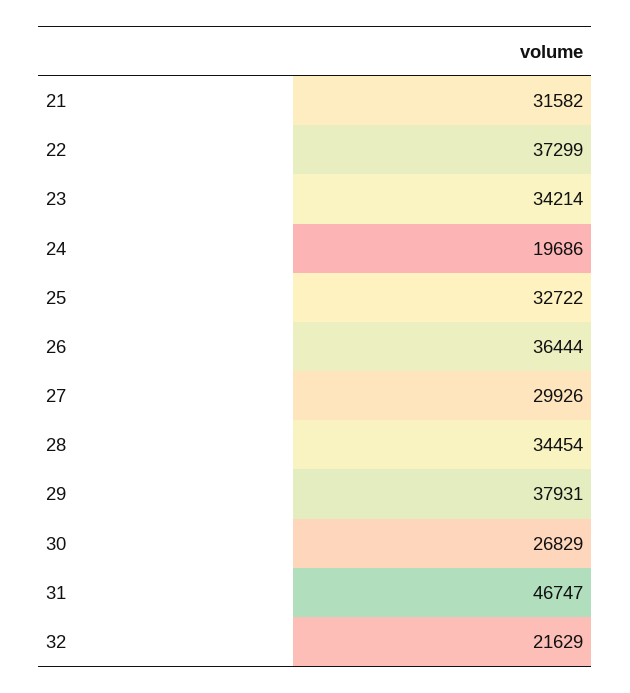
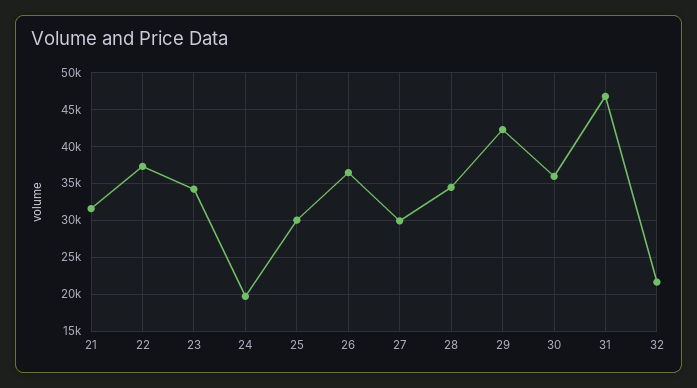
  {
    "21": 31582,
    "22": 37299,
    "23": 34214,
    "24": 19686,
-   "25": 32722,
+   "25": 30000,
    "26": 36444,
    "27": 29926,
    "28": 34454,
-   "29": 37931,
+   "29": 42000,
-   "30": 26829,
+   "30": 36000,
    "31": 46747,
    "32": 21629
  }

